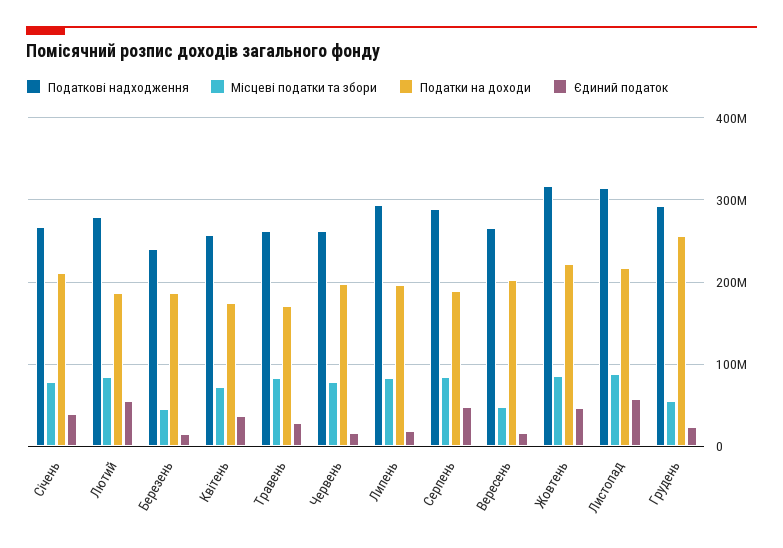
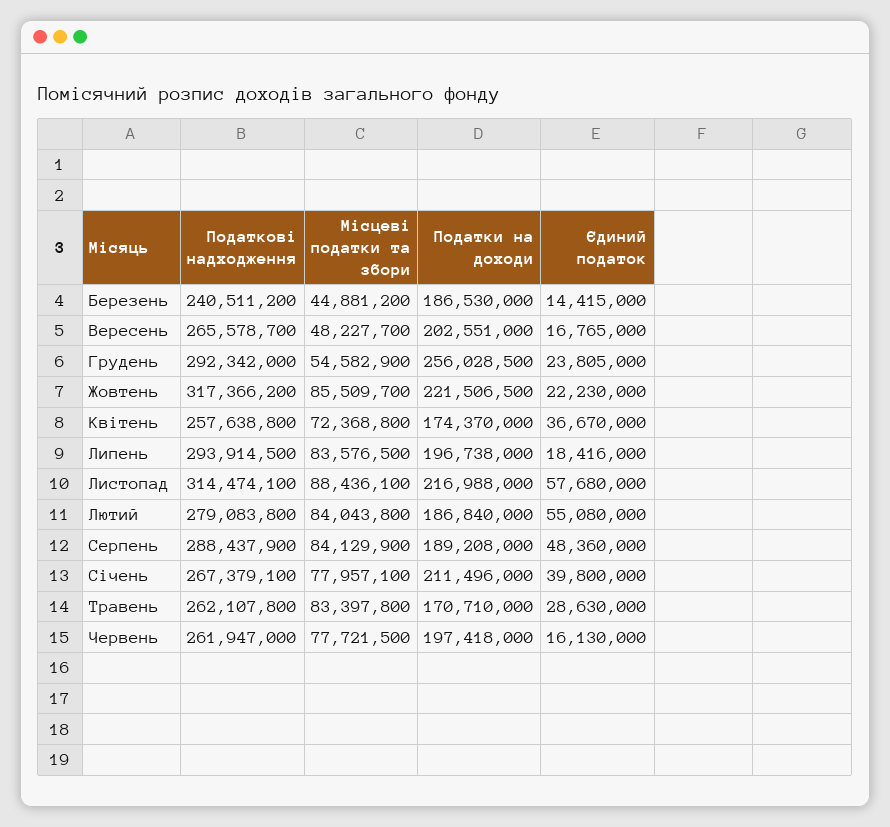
  {
    "Податкові надходження": {
      "Січень": 267379100,
      "Лютий": 279083800,
      "Березень": 240511200,
      "Квітень": 257638800,
      "Травень": 262107800,
      "Червень": 261947000,
      "Липень": 293914500,
      "Серпень": 288437900,
      "Вересень": 265578700,
      "Жовтень": 317366200,
      "Листопад": 314474100,
      "Грудень": 292342000
    },
    "Місцеві податки та збори": {
      "Січень": 77957100,
      "Лютий": 84043800,
      "Березень": 44881200,
      "Квітень": 72368800,
      "Травень": 83397800,
      "Червень": 77721500,
      "Липень": 83576500,
      "Серпень": 84129900,
      "Вересень": 48227700,
      "Жовтень": 85509700,
      "Листопад": 88436100,
      "Грудень": 54582900
    },
    "Податки на доходи": {
      "Січень": 211496000,
      "Лютий": 186840000,
      "Березень": 186530000,
      "Квітень": 174370000,
      "Травень": 170710000,
      "Червень": 197418000,
      "Липень": 196738000,
      "Серпень": 189208000,
      "Вересень": 202551000,
      "Жовтень": 221506500,
      "Листопад": 216988000,
      "Грудень": 256028500
    },
    "Єдиний податок": {
      "Січень": 39800000,
      "Лютий": 55080000,
      "Березень": 14415000,
      "Квітень": 36670000,
      "Травень": 28630000,
      "Червень": 16130000,
      "Липень": 18416000,
      "Серпень": 48360000,
      "Вересень": 16765000,
-     "Жовтень": 50000000,
+     "Жовтень": 22230000,
      "Листопад": 57680000,
      "Грудень": 23805000
    }
  }

